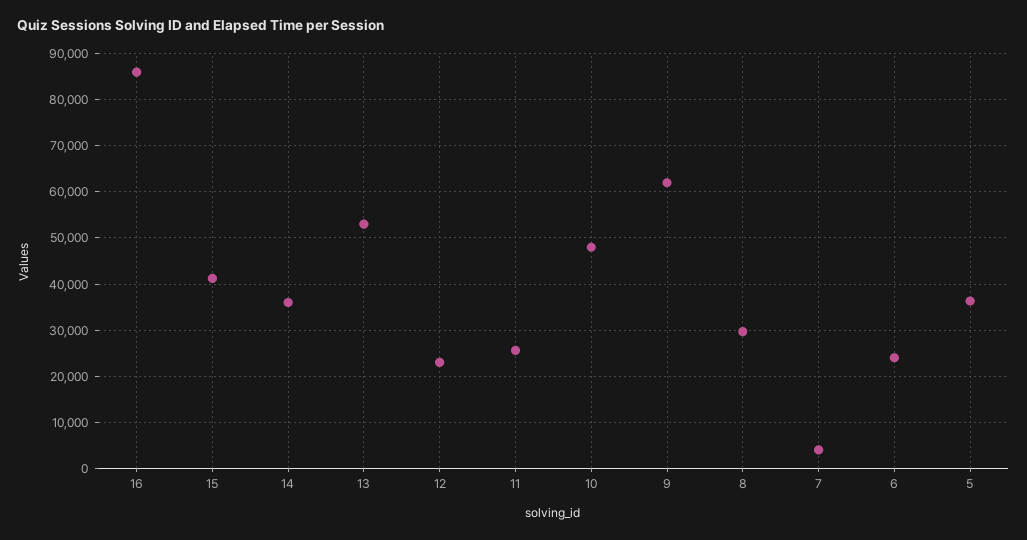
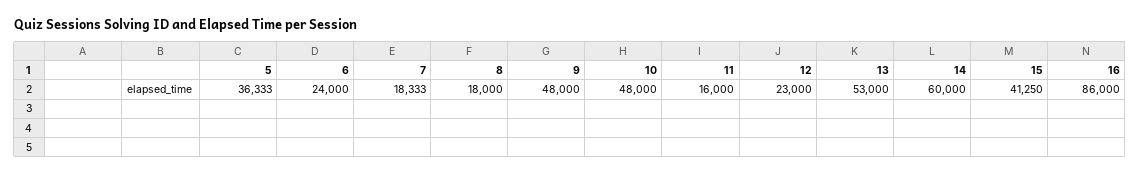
  {
    "16": 86000,
    "15": 41250,
-   "14": 36000,
+   "14": 60000,
    "13": 53000,
    "12": 23000,
-   "11": 26000,
+   "11": 16000,
    "10": 48000,
-   "9": 62000,
+   "9": 48000,
-   "8": 30000,
+   "8": 18000,
-   "7": 4000,
+   "7": 18333,
    "6": 24000,
    "5": 36333
  }

